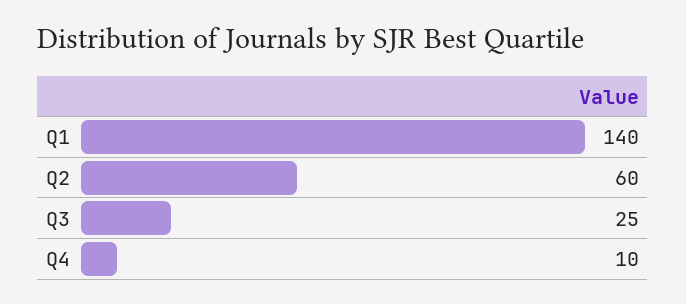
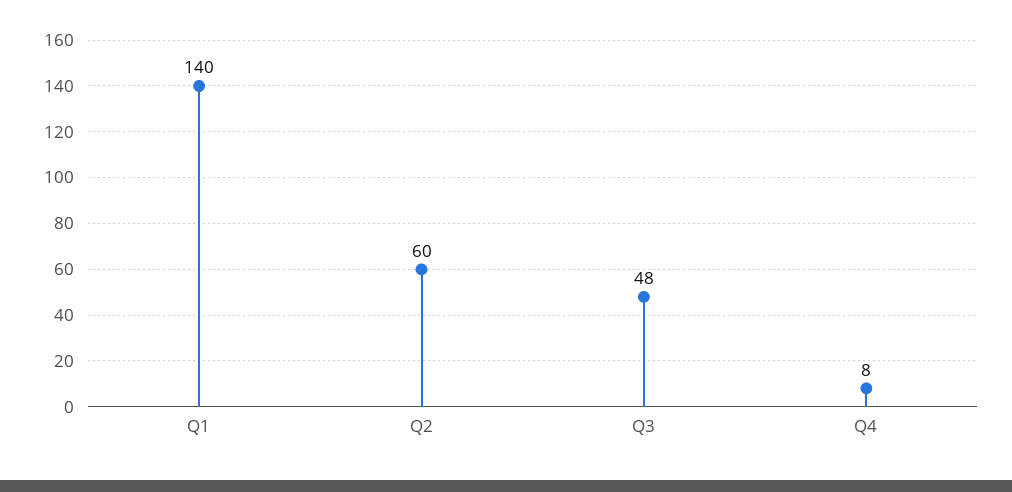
  {
    "Q1": 140,
    "Q2": 60,
-   "Q3": 25,
+   "Q3": 48,
-   "Q4": 10
+   "Q4": 8
  }

